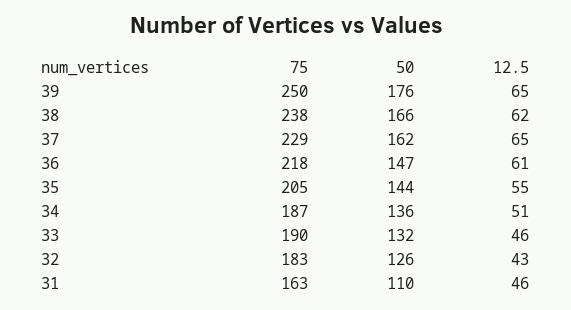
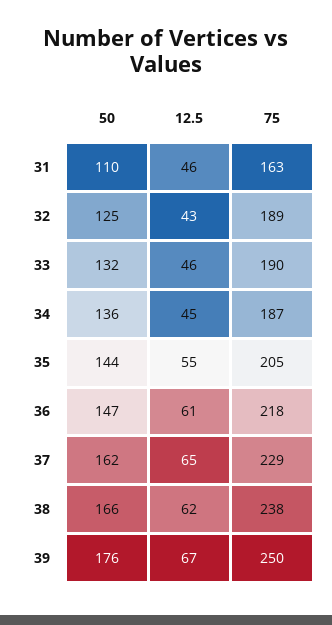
  {
    "75": {
      "39": 250,
      "38": 238,
      "37": 229,
      "36": 218,
      "35": 205,
      "34": 187,
      "33": 190,
-     "32": 183,
+     "32": 189,
      "31": 163
    },
    "50": {
      "39": 176,
      "38": 166,
      "37": 162,
      "36": 147,
      "35": 144,
      "34": 136,
      "33": 132,
-     "32": 126,
+     "32": 125,
      "31": 110
    },
    "12.5": {
-     "39": 65,
+     "39": 67,
      "38": 62,
      "37": 65,
      "36": 61,
      "35": 55,
-     "34": 51,
+     "34": 45,
      "33": 46,
      "32": 43,
      "31": 46
    }
  }

